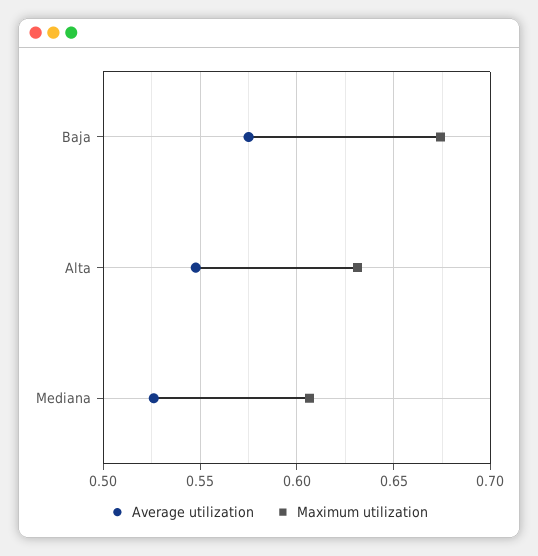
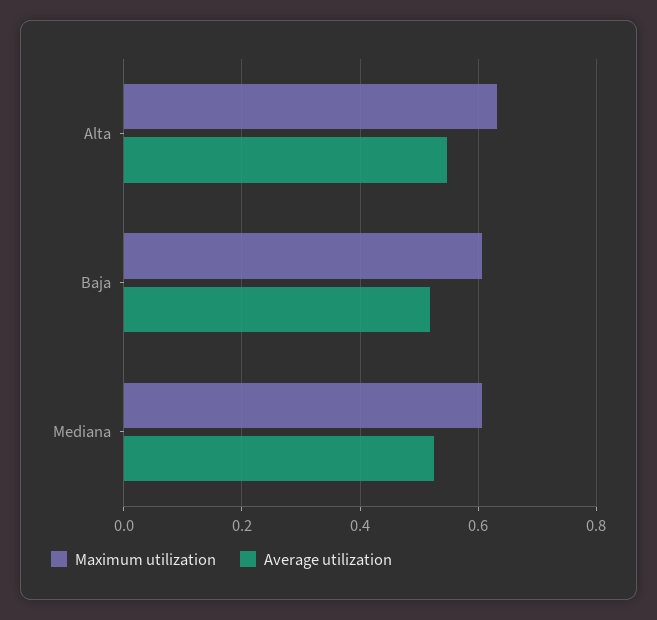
  {
    "Average utilization": {
-     "Baja": 0.575,
+     "Baja": 0.52,
      "Alta": 0.55,
      "Mediana": 0.525
    },
    "Maximum utilization": {
-     "Baja": 0.675,
+     "Baja": 0.6,
      "Alta": 0.63,
      "Mediana": 0.605
    }
  }

